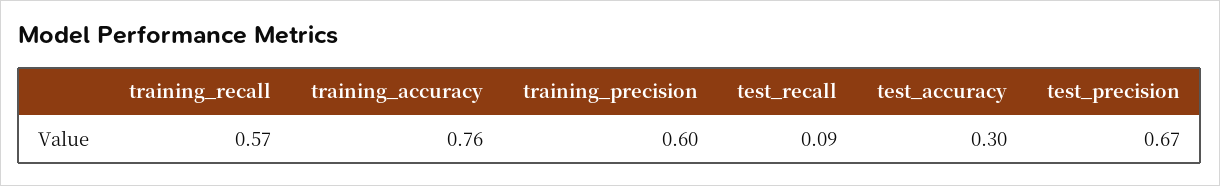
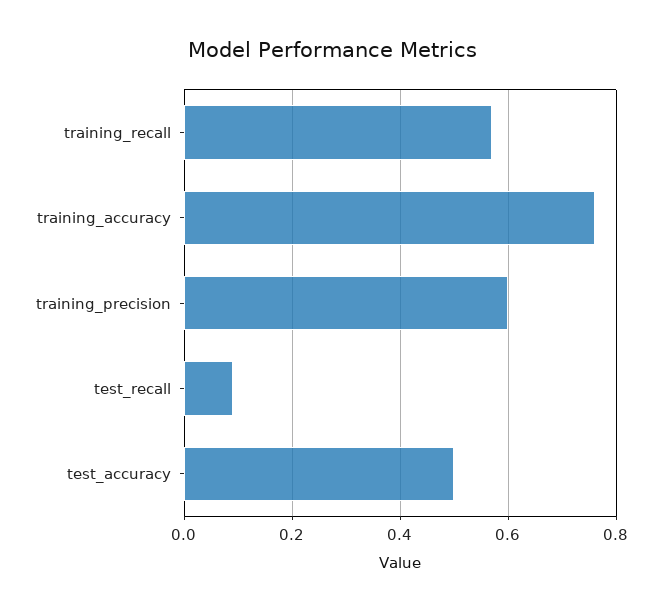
  {
    "training_recall": 0.57,
    "training_accuracy": 0.76,
    "training_precision": 0.6,
    "test_recall": 0.09,
-   "test_accuracy": 0.3,
+   "test_accuracy": 0.5
-   "test_precision": 0.67
  }

